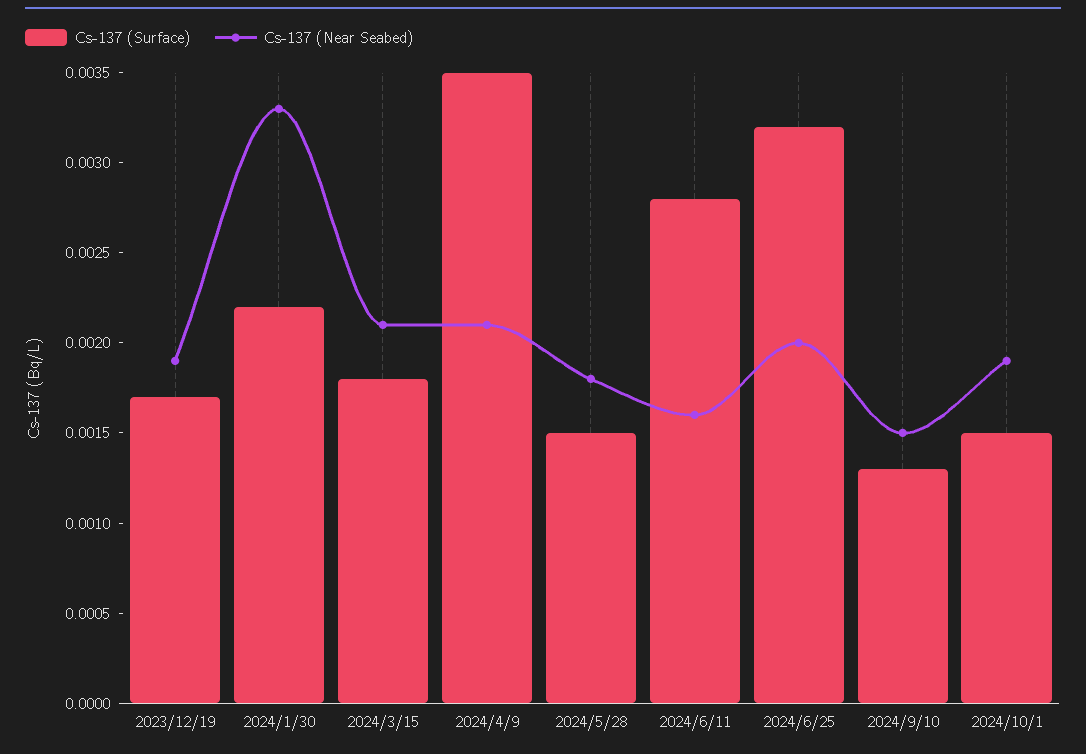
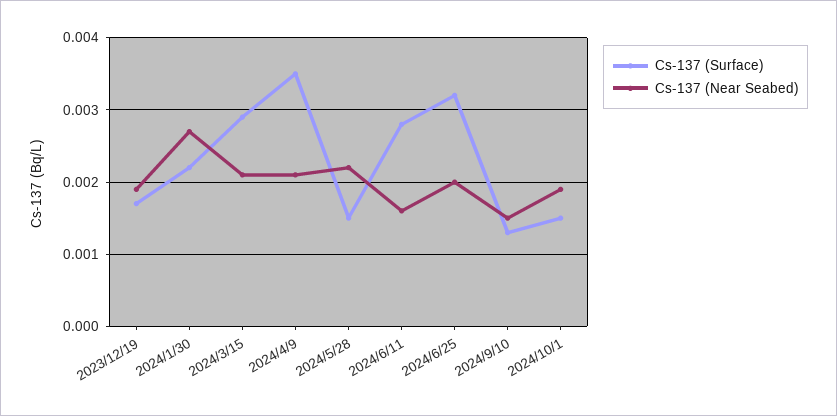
  {
    "Cs-137 (Surface)": {
      "2023/12/19": 0.0017,
      "2024/1/30": 0.0022,
-     "2024/3/15": 0.0018,
+     "2024/3/15": 0.0029,
      "2024/4/9": 0.0035,
      "2024/5/28": 0.0015,
      "2024/6/11": 0.0028,
      "2024/6/25": 0.0032,
      "2024/9/10": 0.0013,
      "2024/10/1": 0.0015
    },
    "Cs-137 (Near Seabed)": {
      "2023/12/19": 0.0019,
-     "2024/1/30": 0.0033,
+     "2024/1/30": 0.0027,
      "2024/3/15": 0.0021,
      "2024/4/9": 0.0021,
-     "2024/5/28": 0.0018,
+     "2024/5/28": 0.0022,
      "2024/6/11": 0.0016,
      "2024/6/25": 0.002,
      "2024/9/10": 0.0015,
      "2024/10/1": 0.0019
    }
  }

